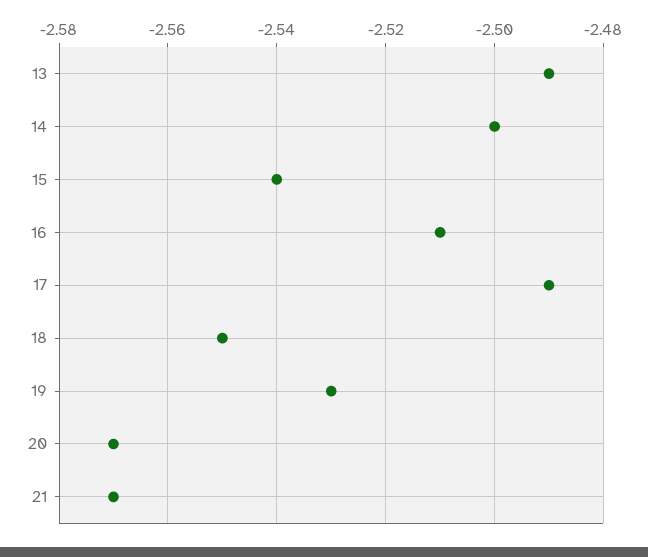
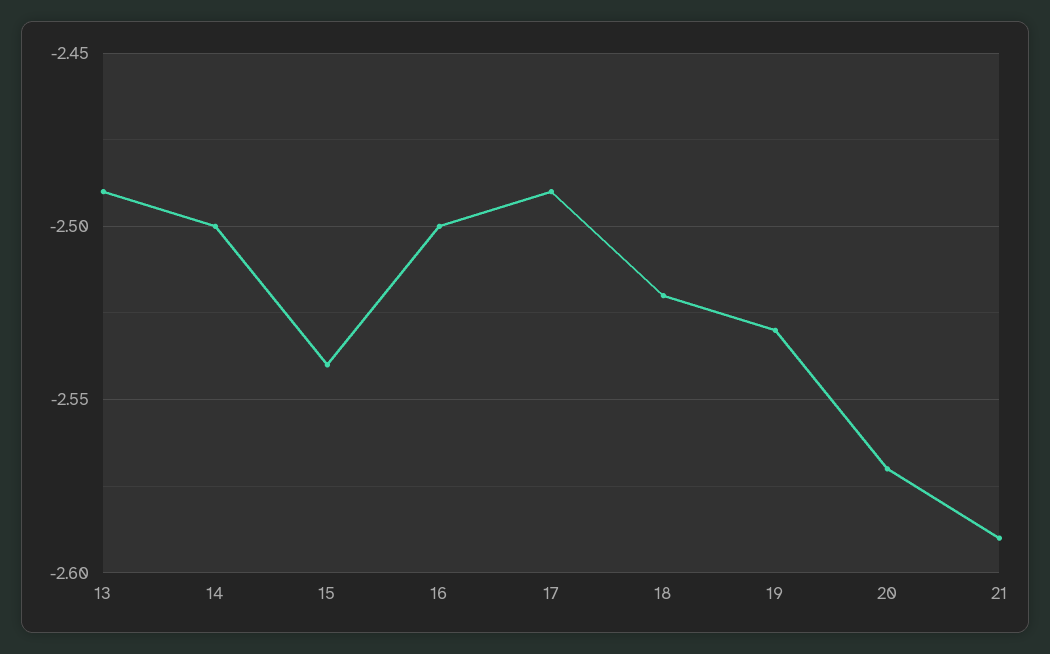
  {
    "13": -2.49,
    "14": -2.5,
    "15": -2.54,
-   "16": -2.51,
+   "16": -2.5,
    "17": -2.49,
-   "18": -2.55,
+   "18": -2.52,
    "19": -2.53,
    "20": -2.57,
-   "21": -2.57
+   "21": -2.59
  }

